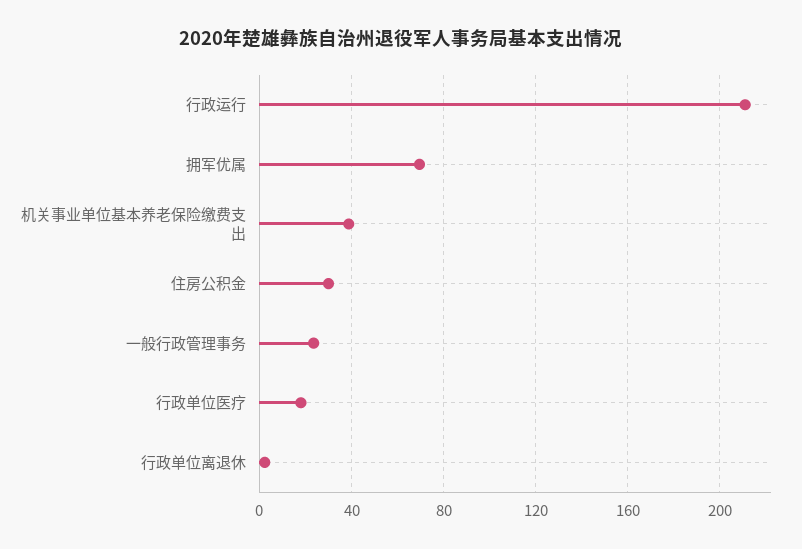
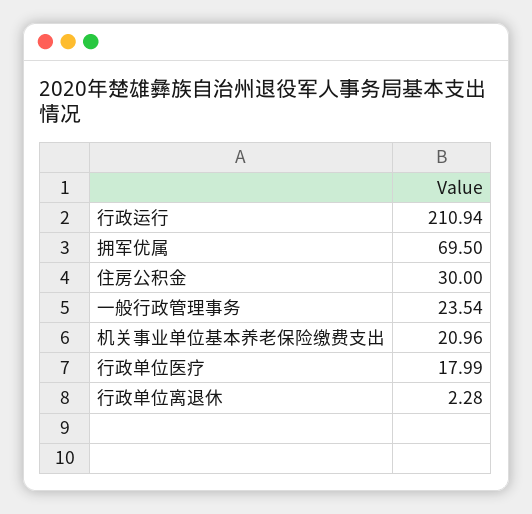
  {
    "行政运行": 210.94,
    "拥军优属": 69.5,
-   "机关事业单位基本养老保险缴费支出": 40,
+   "机关事业单位基本养老保险缴费支出": 20.96,
    "住房公积金": 30,
    "一般行政管理事务": 23.54,
    "行政单位医疗": 17.99,
    "行政单位离退休": 2.28
  }

